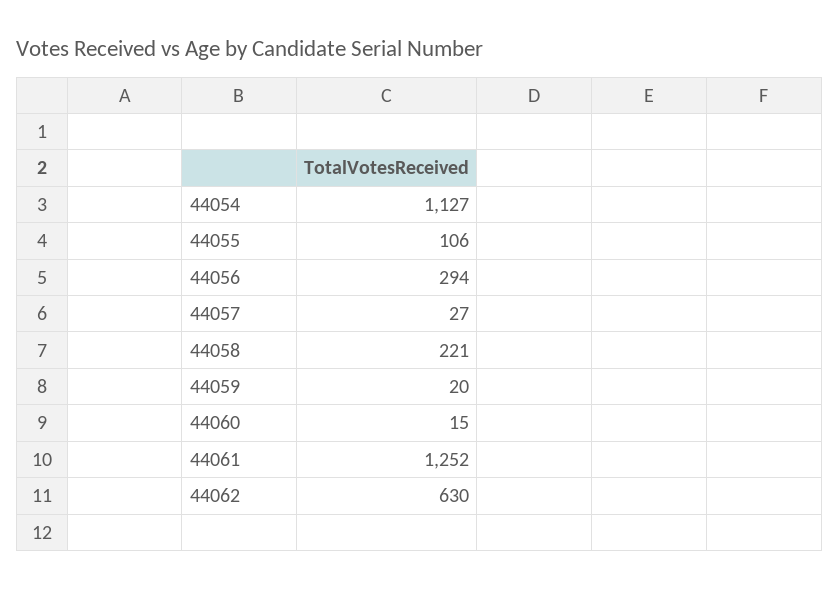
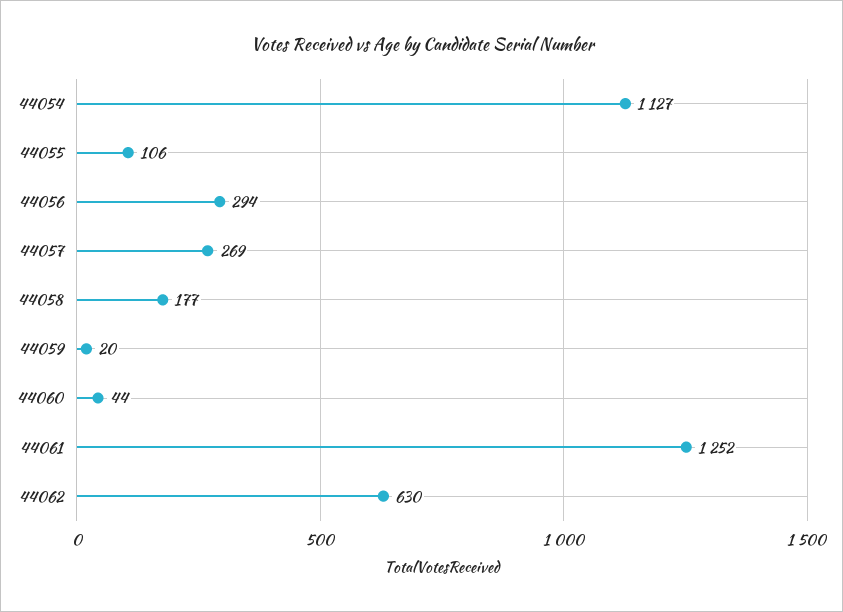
  {
    "44054": 1127,
    "44055": 106,
    "44056": 294,
-   "44057": 27,
+   "44057": 269,
-   "44058": 221,
+   "44058": 177,
    "44059": 20,
-   "44060": 15,
+   "44060": 44,
    "44061": 1252,
    "44062": 630
  }

